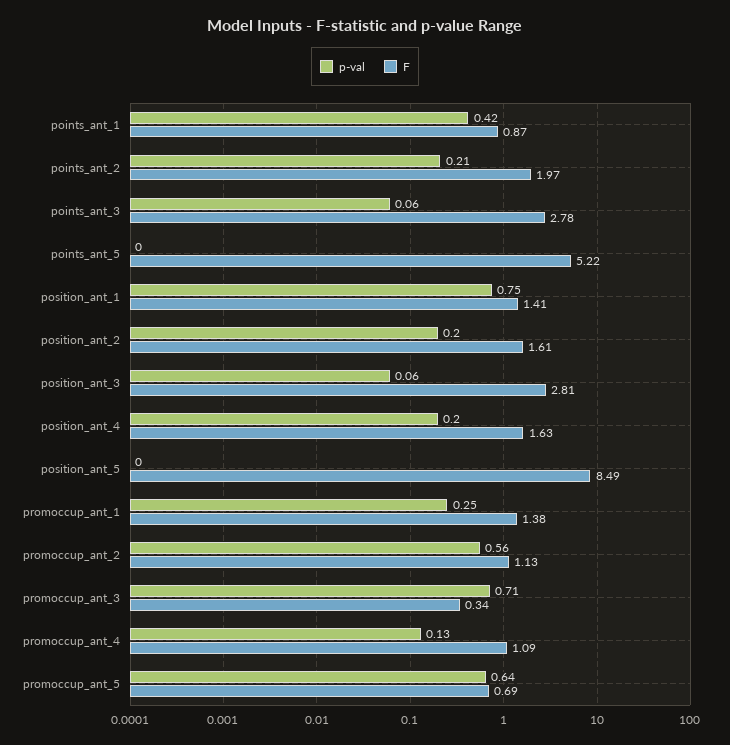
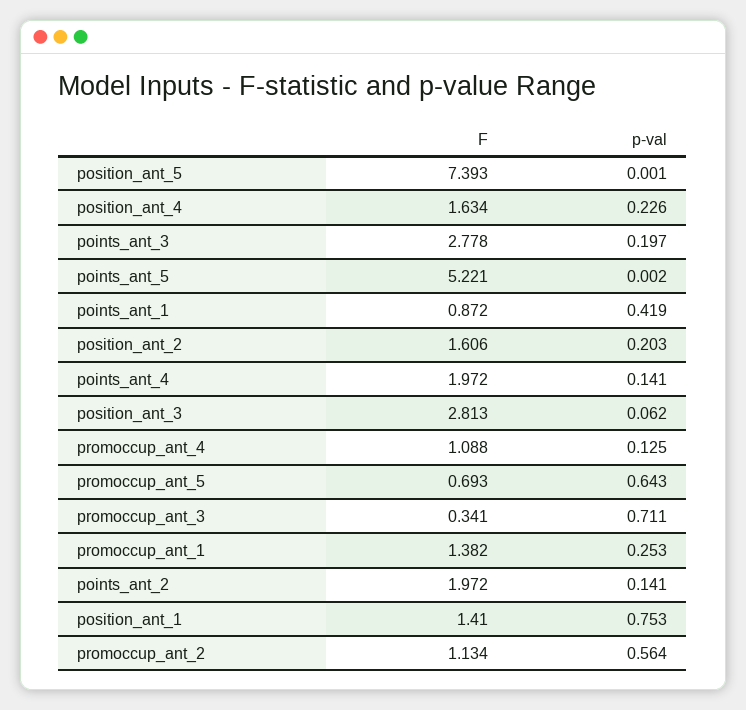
  {
    "p-val": {
      "points_ant_1": 0.419,
-     "points_ant_2": 0.21,
+     "points_ant_2": 0.141,
-     "points_ant_3": 0.06,
+     "points_ant_3": 0.197,
      "points_ant_5": 0.002,
      "position_ant_1": 0.753,
      "position_ant_2": 0.203,
      "position_ant_3": 0.062,
-     "position_ant_4": 0.2,
+     "position_ant_4": 0.226,
      "position_ant_5": 0.001,
      "promoccup_ant_1": 0.253,
      "promoccup_ant_2": 0.564,
      "promoccup_ant_3": 0.711,
      "promoccup_ant_4": 0.125,
-     "promoccup_ant_5": 0.643
+     "promoccup_ant_5": 0.643,
+     "points_ant_4": 0.141
    },
    "F": {
      "points_ant_1": 0.872,
      "points_ant_2": 1.972,
      "points_ant_3": 2.778,
      "points_ant_5": 5.221,
      "position_ant_1": 1.41,
      "position_ant_2": 1.606,
      "position_ant_3": 2.813,
      "position_ant_4": 1.634,
-     "position_ant_5": 8.49,
+     "position_ant_5": 7.393,
      "promoccup_ant_1": 1.382,
      "promoccup_ant_2": 1.134,
      "promoccup_ant_3": 0.341,
      "promoccup_ant_4": 1.088,
-     "promoccup_ant_5": 0.693
+     "promoccup_ant_5": 0.693,
+     "points_ant_4": 1.972
    }
  }

